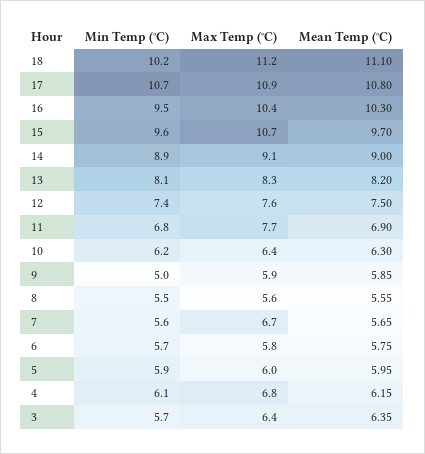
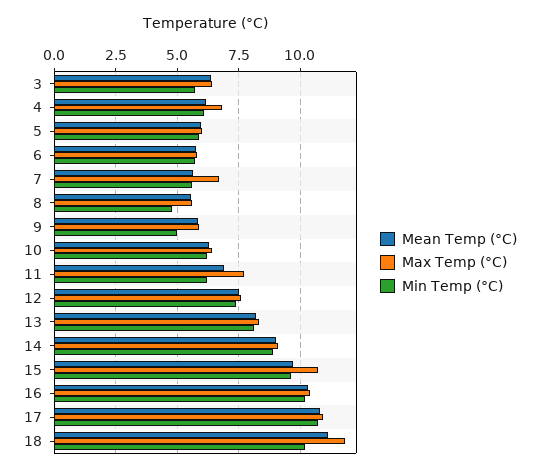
  {
    "Min Temp (°C)": {
      "18": 10.2,
      "17": 10.7,
-     "16": 9.5,
+     "16": 10.25,
      "15": 9.6,
      "14": 8.9,
      "13": 8.1,
      "12": 7.4,
-     "11": 6.8,
+     "11": 6.25,
      "10": 6.2,
      "9": 5,
-     "8": 5.5,
+     "8": 4.75,
      "7": 5.6,
      "6": 5.7,
      "5": 5.9,
      "4": 6.1,
      "3": 5.7
    },
    "Max Temp (°C)": {
-     "18": 11.2,
+     "18": 11.75,
      "17": 10.9,
      "16": 10.4,
      "15": 10.7,
      "14": 9.1,
      "13": 8.3,
      "12": 7.6,
      "11": 7.7,
      "10": 6.4,
      "9": 5.9,
      "8": 5.6,
      "7": 6.7,
      "6": 5.8,
      "5": 6,
      "4": 6.8,
      "3": 6.4
    },
    "Mean Temp (°C)": {
      "18": 11.1,
      "17": 10.8,
      "16": 10.3,
      "15": 9.7,
      "14": 9,
      "13": 8.2,
      "12": 7.5,
      "11": 6.9,
      "10": 6.3,
      "9": 5.85,
      "8": 5.55,
      "7": 5.65,
      "6": 5.75,
      "5": 5.95,
      "4": 6.15,
      "3": 6.35
    }
  }

